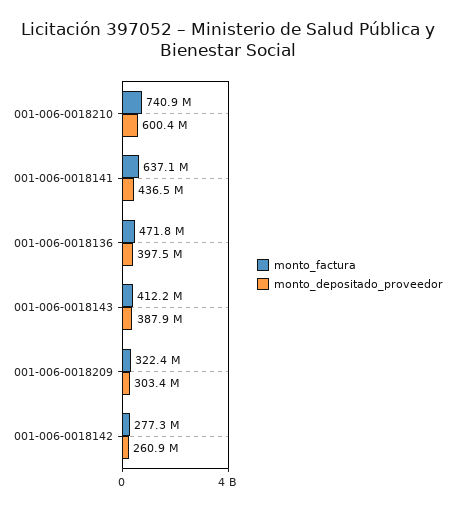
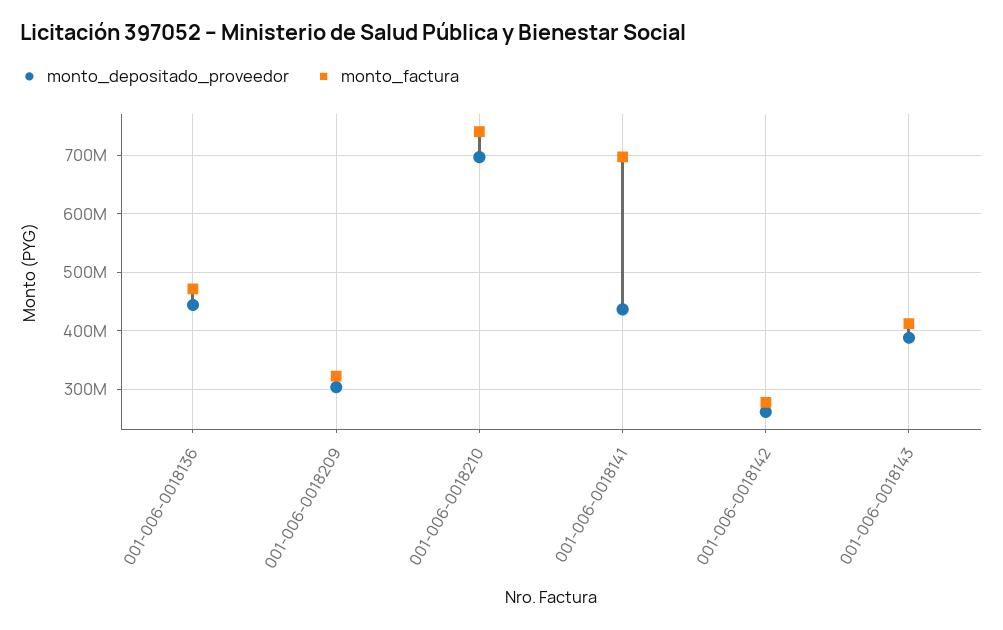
  {
    "monto_factura": {
      "001-006-0018210": 740900000,
-     "001-006-0018141": 637100000,
+     "001-006-0018141": 700000000,
      "001-006-0018136": 471800000,
      "001-006-0018143": 412200000,
      "001-006-0018209": 322400000,
      "001-006-0018142": 277300000
    },
    "monto_depositado_proveedor": {
-     "001-006-0018210": 600400000,
+     "001-006-0018210": 700000000,
      "001-006-0018141": 436500000,
-     "001-006-0018136": 397500000,
+     "001-006-0018136": 440000000,
      "001-006-0018143": 387900000,
      "001-006-0018209": 303400000,
      "001-006-0018142": 260900000
    }
  }

